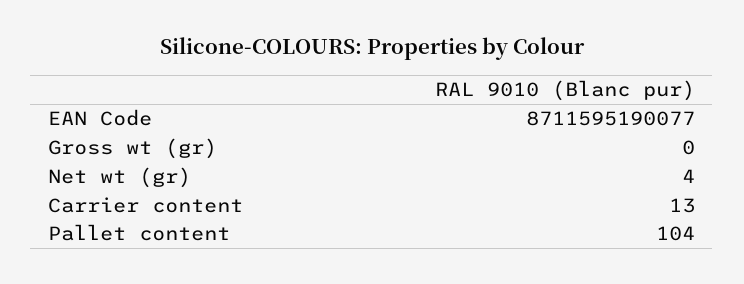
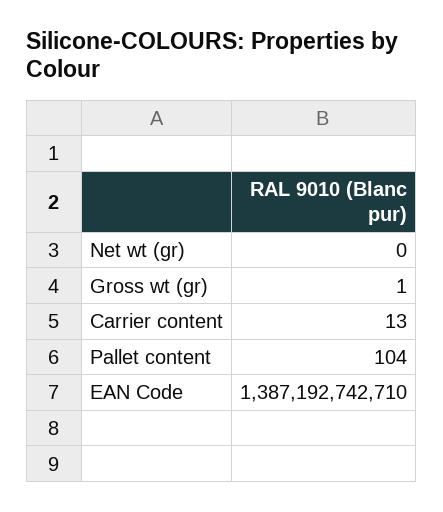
  {
-   "EAN Code": 8711595190077,
+   "EAN Code": 1387192742710,
-   "Gross wt (gr)": 0,
+   "Gross wt (gr)": 1,
-   "Net wt (gr)": 4,
+   "Net wt (gr)": 0,
    "Carrier content": 13,
    "Pallet content": 104
  }

